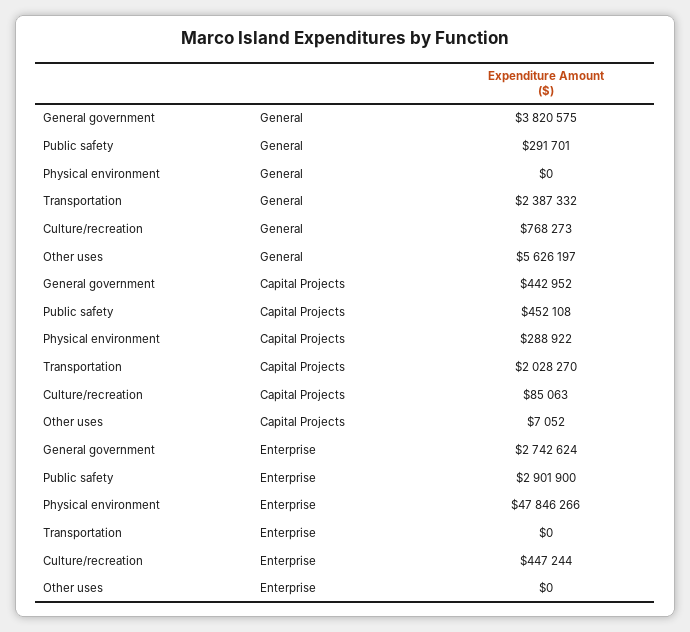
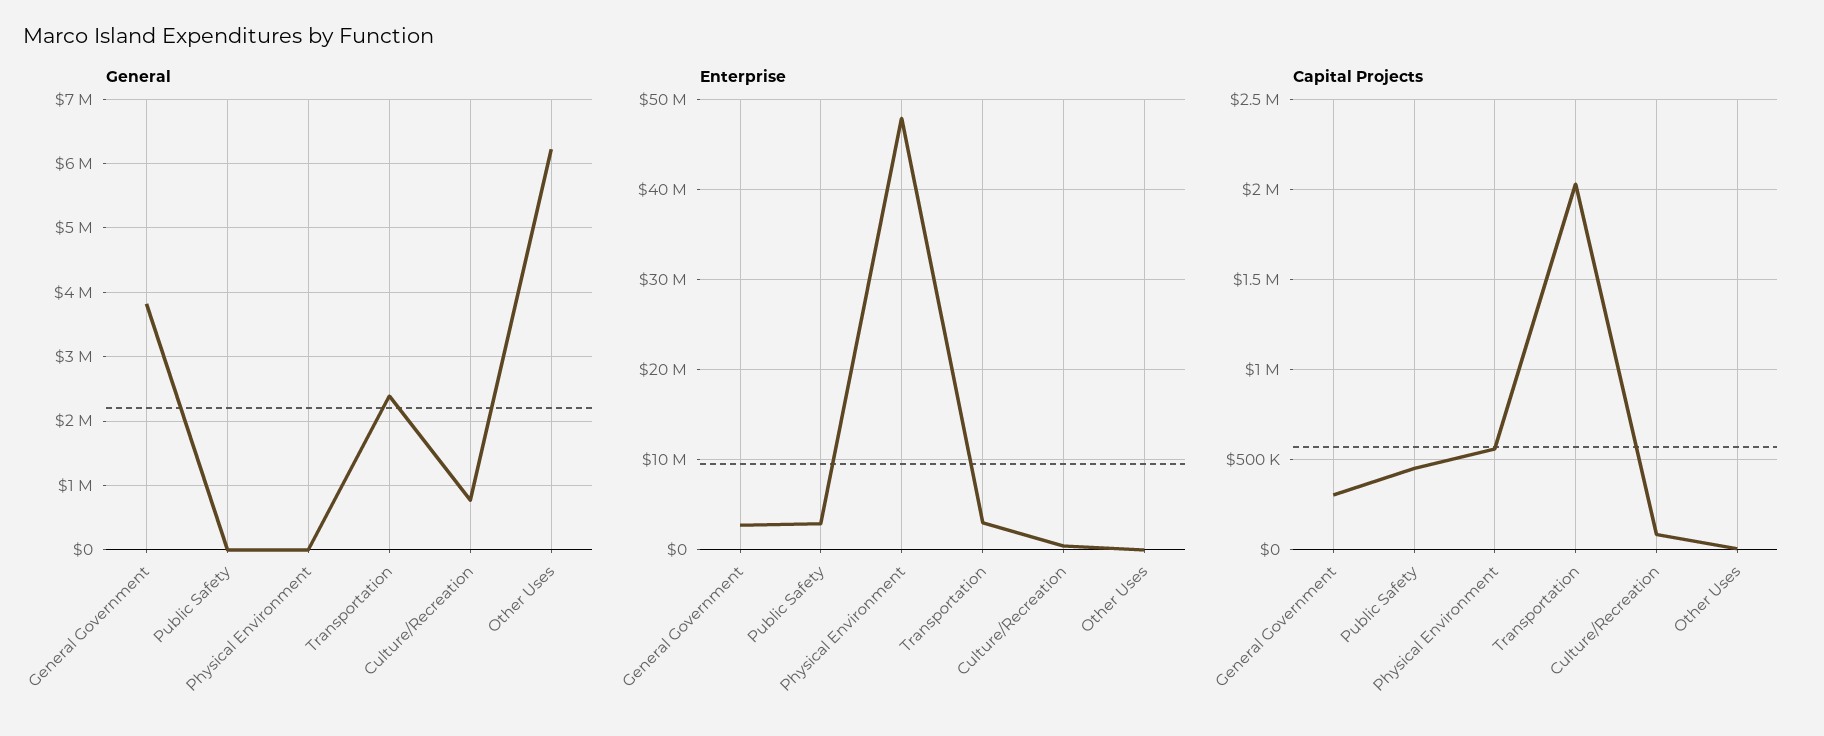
  {
    "General": {
      "General government": 3820575,
-     "Public safety": 291701,
+     "Public safety": 0,
      "Physical environment": 0,
      "Transportation": 2387332,
      "Culture/recreation": 768273,
-     "Other uses": 5626197
+     "Other uses": 6200000
    },
    "Capital Projects": {
-     "General government": 442952,
+     "General government": 300000,
      "Public safety": 452108,
-     "Physical environment": 288922,
+     "Physical environment": 550000,
      "Transportation": 2028270,
      "Culture/recreation": 85063,
      "Other uses": 7052
    },
    "Enterprise": {
      "General government": 2742624,
      "Public safety": 2901900,
      "Physical environment": 47846266,
-     "Transportation": 0,
+     "Transportation": 3000000,
      "Culture/recreation": 447244,
      "Other uses": 0
    }
  }

